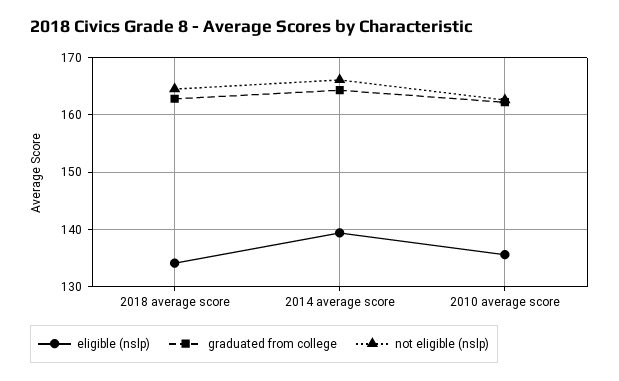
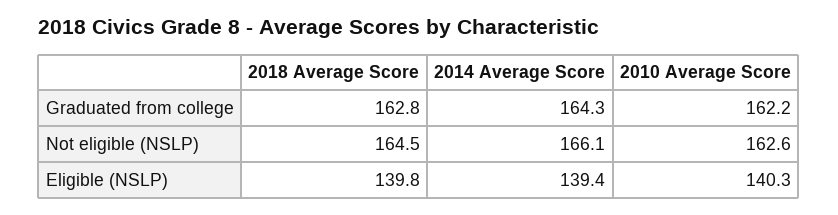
  {
    "eligible (nslp)": {
-     "2018 average score": 134,
+     "2018 average score": 139.8,
      "2014 average score": 139.4,
-     "2010 average score": 136
+     "2010 average score": 140.3
    },
    "graduated from college": {
      "2018 average score": 162.8,
      "2014 average score": 164.3,
      "2010 average score": 162.2
    },
    "not eligible (nslp)": {
      "2018 average score": 164.5,
      "2014 average score": 166.1,
      "2010 average score": 162.6
    }
  }

